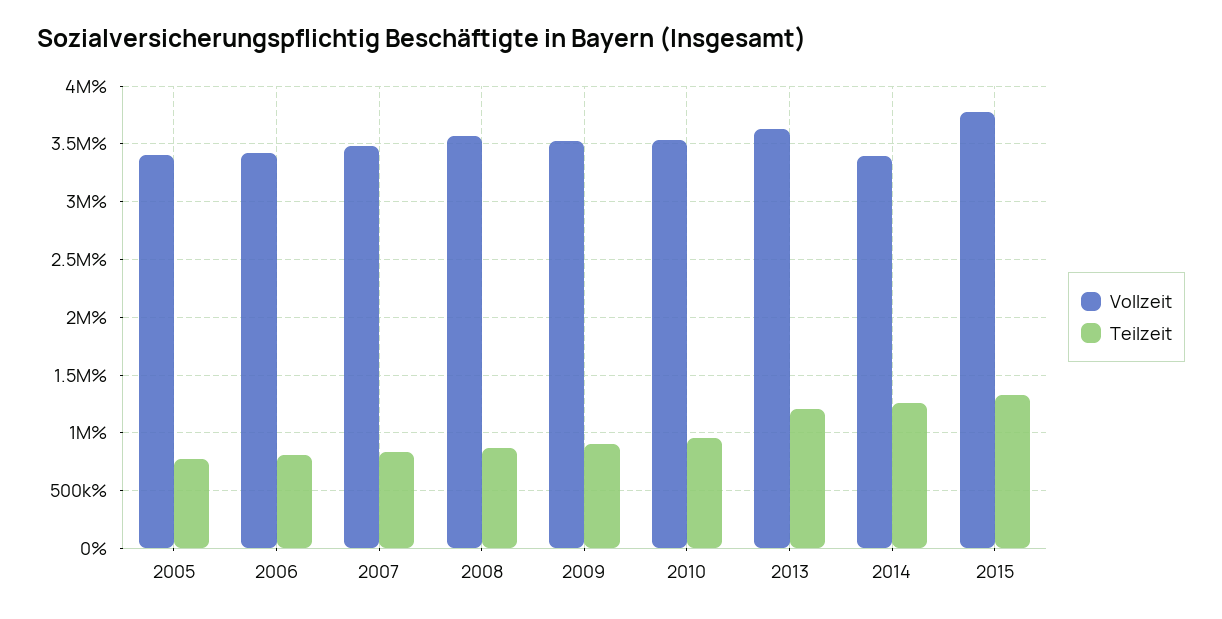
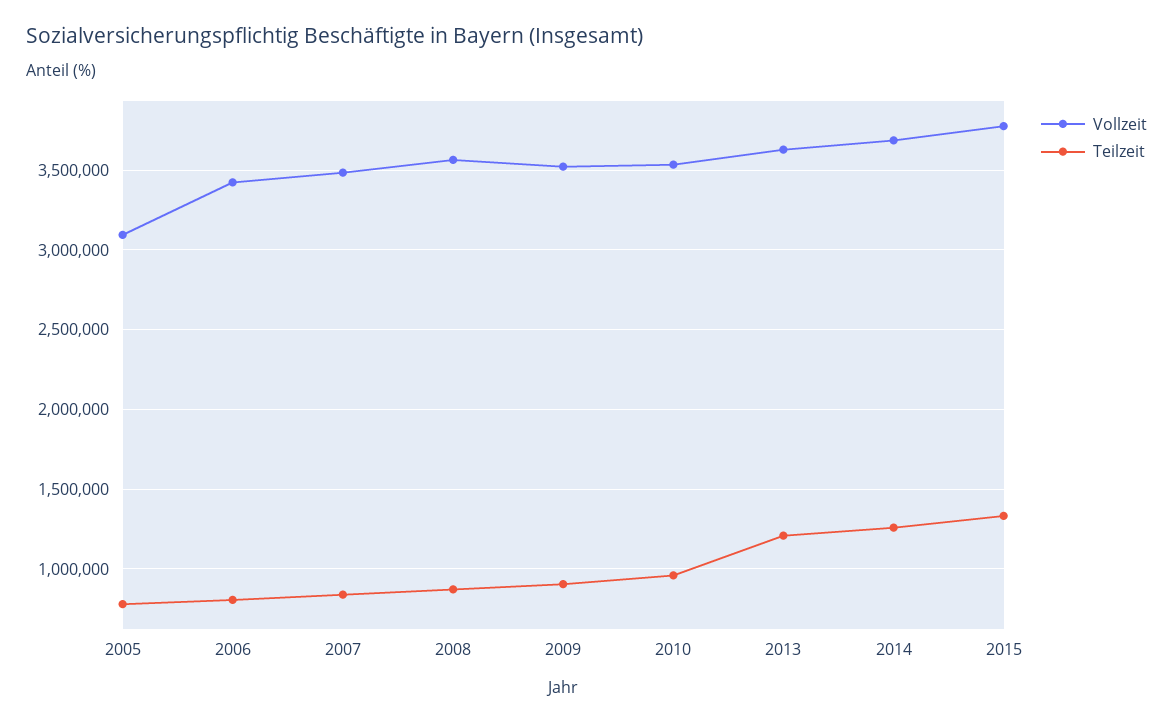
  {
    "Vollzeit": {
-     "2005": 3400000,
+     "2005": 3100000,
      "2006": 3400000,
      "2007": 3500000,
      "2008": 3550000,
      "2009": 3500000,
      "2010": 3550000,
      "2013": 3650000,
-     "2014": 3400000,
+     "2014": 3700000,
      "2015": 3800000
    },
    "Teilzeit": {
      "2005": 800000,
      "2006": 800000,
      "2007": 850000,
      "2008": 850000,
      "2009": 900000,
      "2010": 950000,
      "2013": 1200000,
      "2014": 1250000,
      "2015": 1350000
    }
  }

